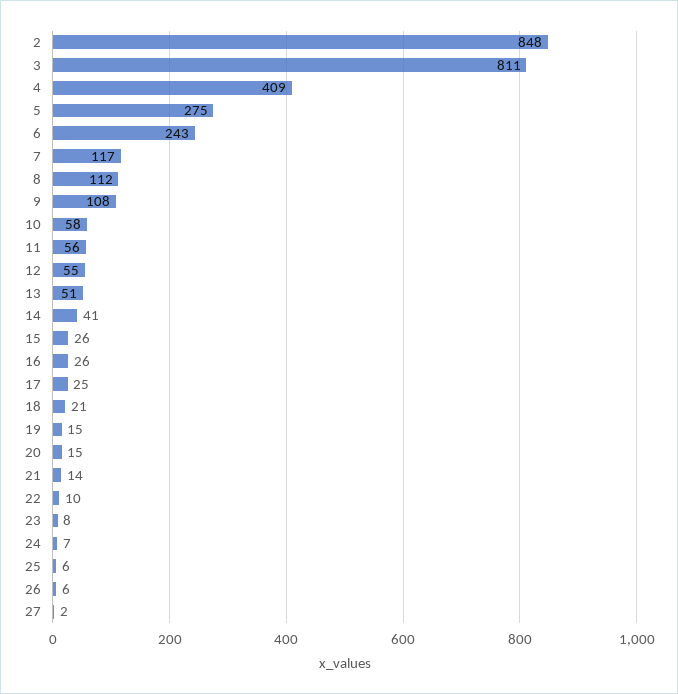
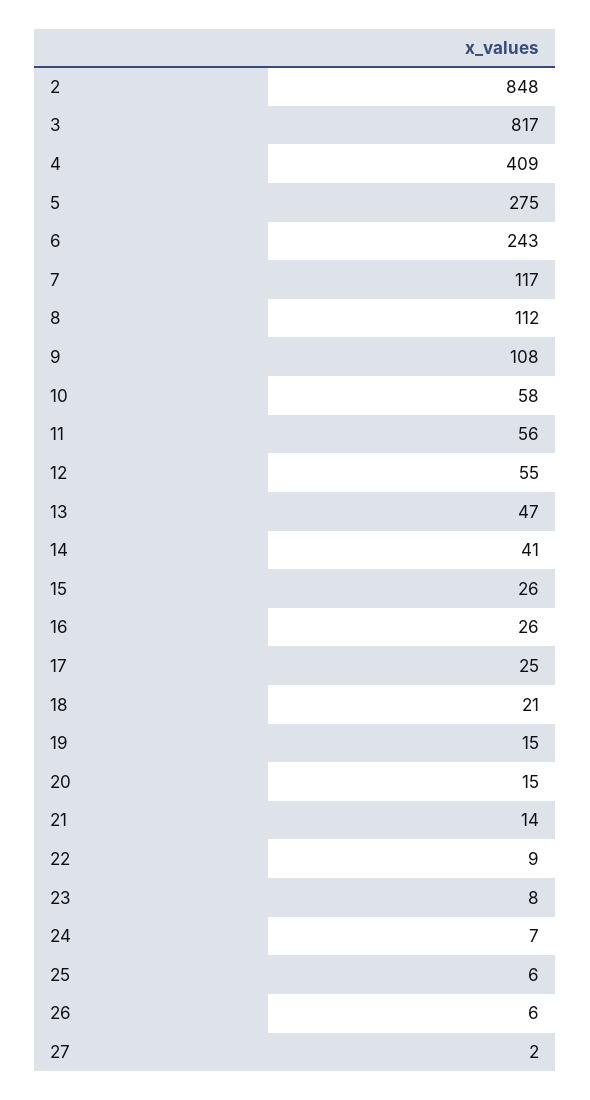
  {
    "2": 848,
-   "3": 811,
+   "3": 817,
    "4": 409,
    "5": 275,
    "6": 243,
    "7": 117,
    "8": 112,
    "9": 108,
    "10": 58,
    "11": 56,
    "12": 55,
-   "13": 51,
+   "13": 47,
    "14": 41,
    "15": 26,
    "16": 26,
    "17": 25,
    "18": 21,
    "19": 15,
    "20": 15,
    "21": 14,
-   "22": 10,
+   "22": 9,
    "23": 8,
    "24": 7,
    "25": 6,
    "26": 6,
    "27": 2
  }

